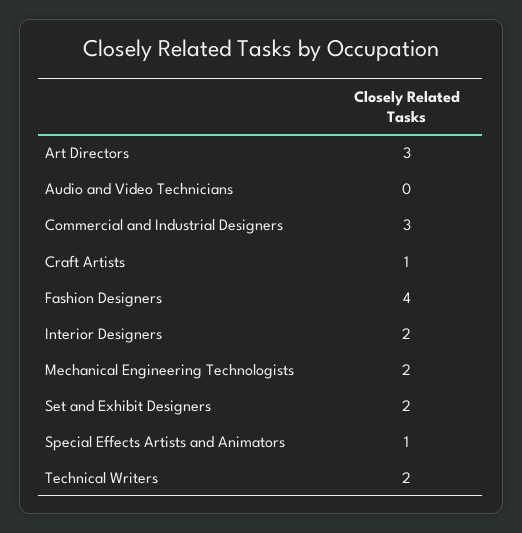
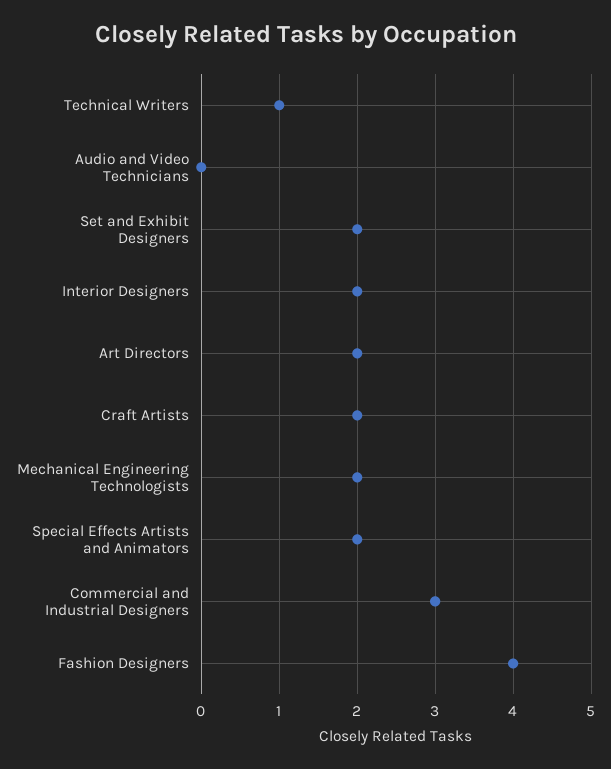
  {
-   "Art Directors": 3,
+   "Art Directors": 2,
    "Audio and Video Technicians": 0,
    "Commercial and Industrial Designers": 3,
-   "Craft Artists": 1,
+   "Craft Artists": 2,
    "Fashion Designers": 4,
    "Interior Designers": 2,
    "Mechanical Engineering Technologists": 2,
    "Set and Exhibit Designers": 2,
-   "Special Effects Artists and Animators": 1,
+   "Special Effects Artists and Animators": 2,
-   "Technical Writers": 2
+   "Technical Writers": 1
  }

